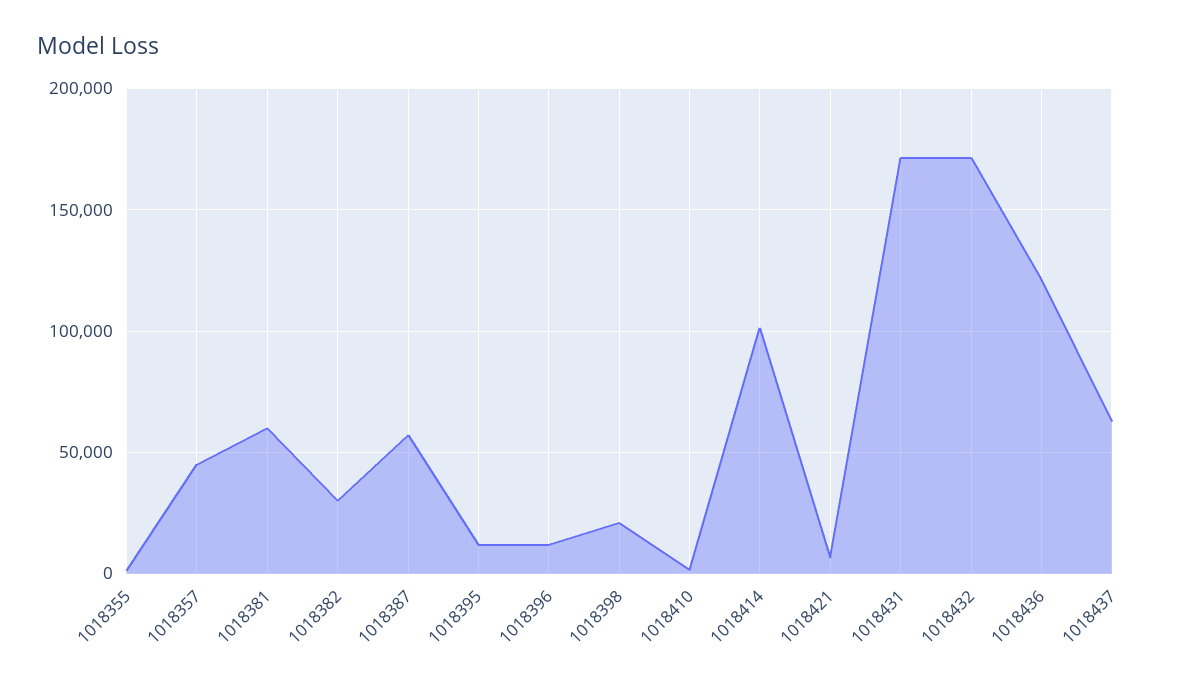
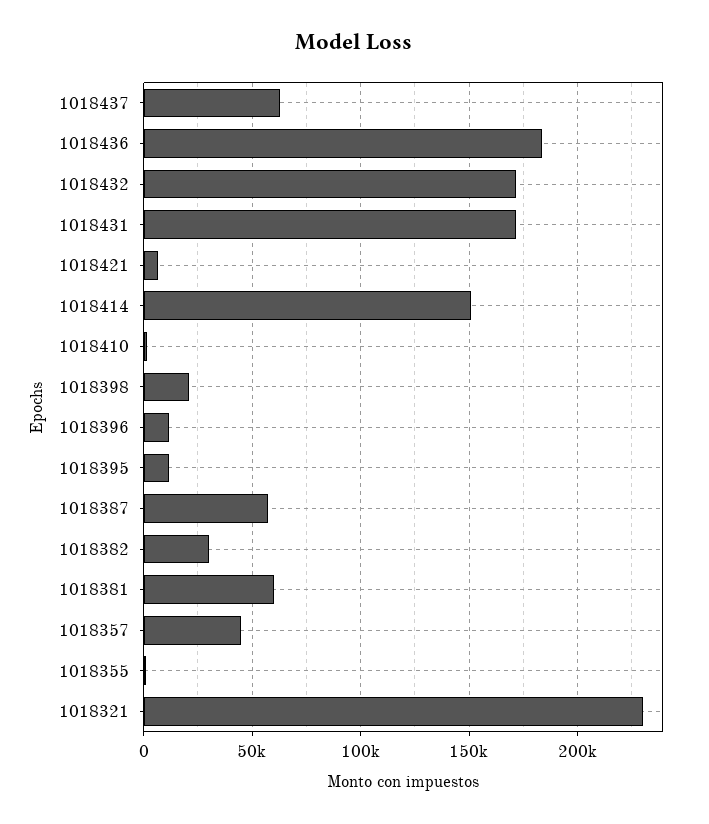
  {
    "1018355": 0,
    "1018357": 45000,
    "1018381": 60000,
    "1018382": 30000,
    "1018387": 55000,
    "1018395": 10000,
    "1018396": 10000,
    "1018398": 20000,
    "1018410": 0,
-   "1018414": 100000,
+   "1018414": 150000,
    "1018421": 5000,
    "1018431": 170000,
    "1018432": 170000,
-   "1018436": 120000,
+   "1018436": 185000,
-   "1018437": 65000
+   "1018437": 65000,
+   "1018321": 230000
  }

